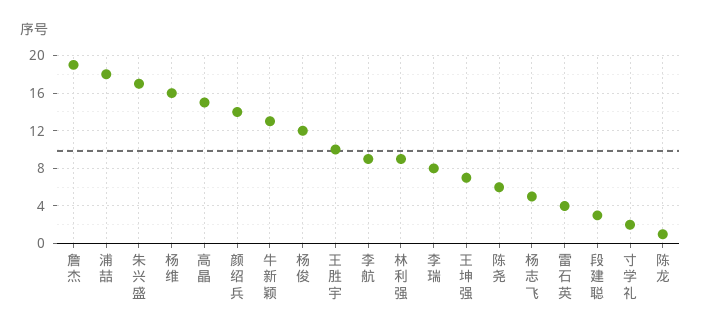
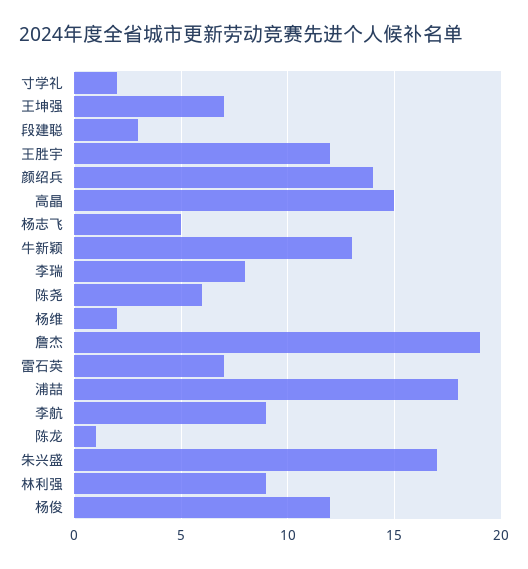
  {
    "詹杰": 19,
    "浦喆": 18,
    "朱兴盛": 17,
-   "杨维": 16,
+   "杨维": 2,
    "高晶": 15,
    "颜绍兵": 14,
    "牛新颖": 13,
    "杨俊": 12,
-   "王胜宇": 10,
+   "王胜宇": 12,
    "李航": 9,
    "林利强": 9,
    "李瑞": 8,
    "王坤强": 7,
    "陈尧": 6,
    "杨志飞": 5,
-   "雷石英": 4,
+   "雷石英": 7,
    "段建聪": 3,
    "寸学礼": 2,
    "陈龙": 1
  }

